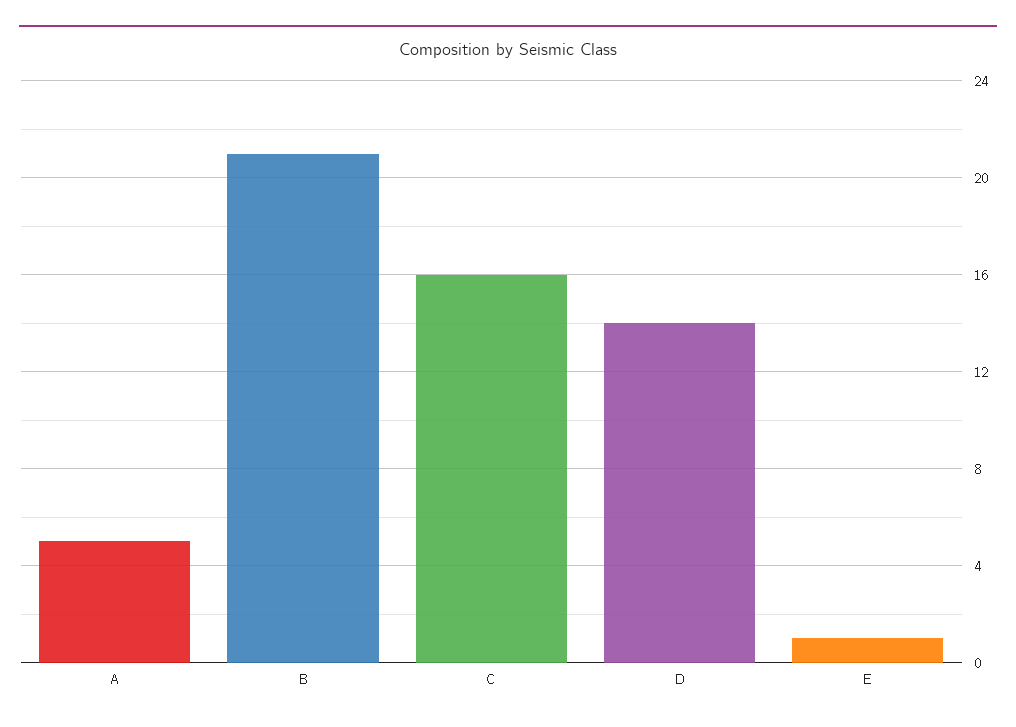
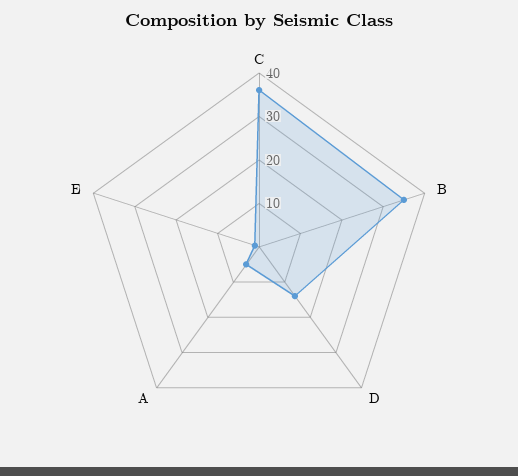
  {
    "A": 5,
-   "B": 21,
+   "B": 35,
-   "C": 16,
+   "C": 35,
    "D": 14,
    "E": 1
  }

